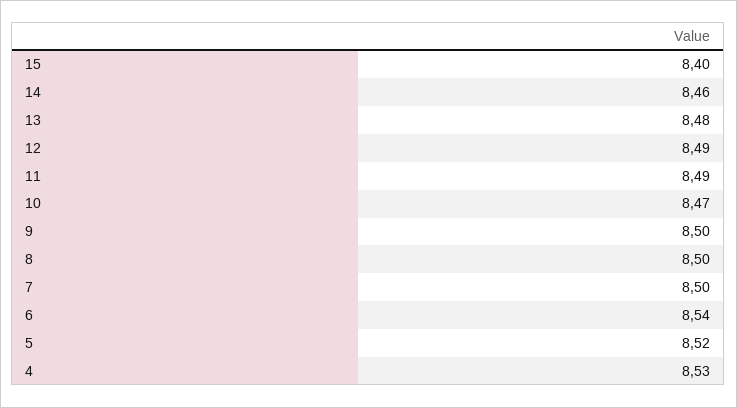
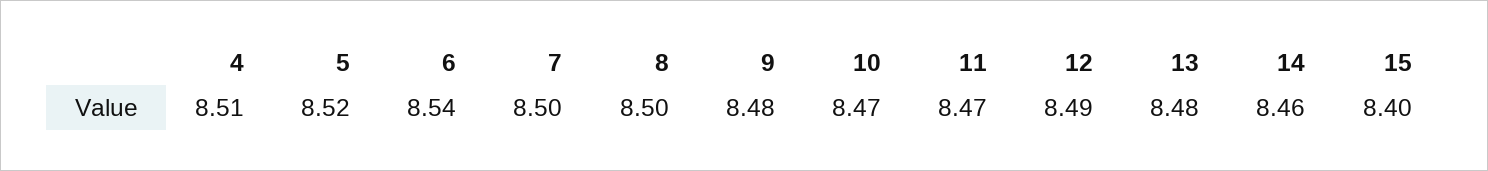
  {
    "15": 8.4,
    "14": 8.46,
    "13": 8.48,
    "12": 8.49,
-   "11": 8.49,
+   "11": 8.47,
    "10": 8.47,
-   "9": 8.5,
+   "9": 8.48,
    "8": 8.5,
    "7": 8.5,
    "6": 8.54,
    "5": 8.52,
-   "4": 8.53
+   "4": 8.51
  }

